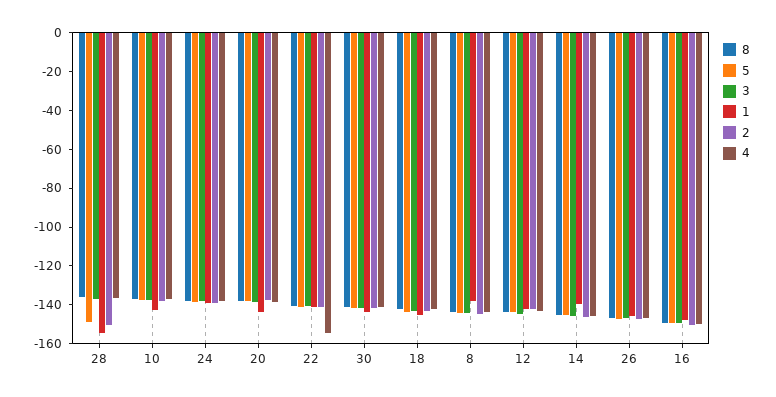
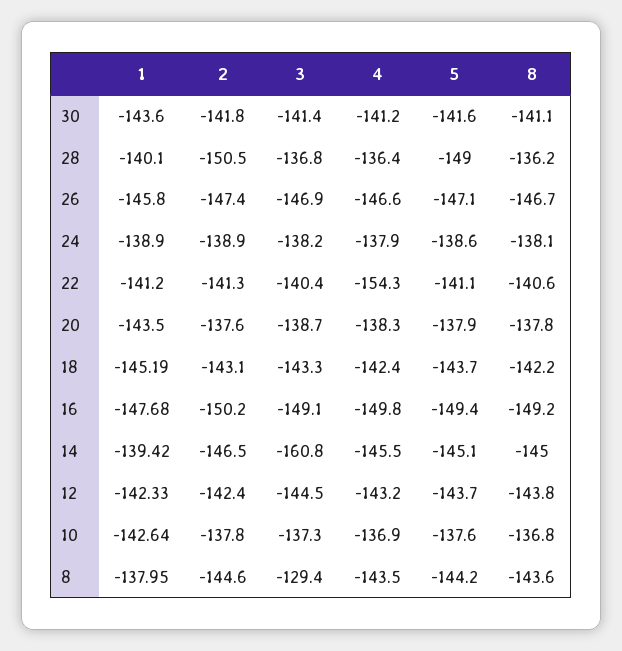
  {
    "8": {
      "28": -136.2,
      "10": -136.8,
      "24": -138.1,
      "20": -137.8,
      "22": -140.6,
      "30": -141.1,
      "18": -142.2,
      "8": -143.6,
      "12": -143.8,
      "14": -145,
      "26": -146.7,
      "16": -149.2
    },
    "5": {
      "28": -149,
      "10": -137.6,
      "24": -138.6,
      "20": -137.9,
      "22": -141.1,
      "30": -141.6,
      "18": -143.7,
      "8": -144.2,
      "12": -143.7,
      "14": -145.1,
      "26": -147.1,
      "16": -149.4
    },
    "3": {
      "28": -136.8,
      "10": -137.3,
      "24": -138.2,
      "20": -138.7,
      "22": -140.4,
      "30": -141.4,
      "18": -143.3,
-     "8": -145,
+     "8": -129.4,
      "12": -144.5,
-     "14": -145,
+     "14": -160.8,
      "26": -146.9,
      "16": -149.1
    },
    "1": {
-     "28": -155,
+     "28": -140.1,
      "10": -142.64,
      "24": -138.9,
      "20": -143.5,
      "22": -141.2,
      "30": -143.6,
      "18": -145.19,
      "8": -137.95,
      "12": -142.33,
      "14": -139.42,
      "26": -145.8,
      "16": -147.68
    },
    "2": {
      "28": -150.5,
      "10": -137.8,
      "24": -138.9,
      "20": -137.6,
      "22": -141.3,
      "30": -141.8,
      "18": -143.1,
      "8": -144.6,
      "12": -142.4,
      "14": -146.5,
      "26": -147.4,
      "16": -150.2
    },
    "4": {
      "28": -136.4,
      "10": -136.9,
      "24": -137.9,
      "20": -138.3,
      "22": -154.3,
      "30": -141.2,
      "18": -142.4,
      "8": -143.5,
      "12": -143.2,
      "14": -145.5,
      "26": -146.6,
      "16": -149.8
    }
  }

